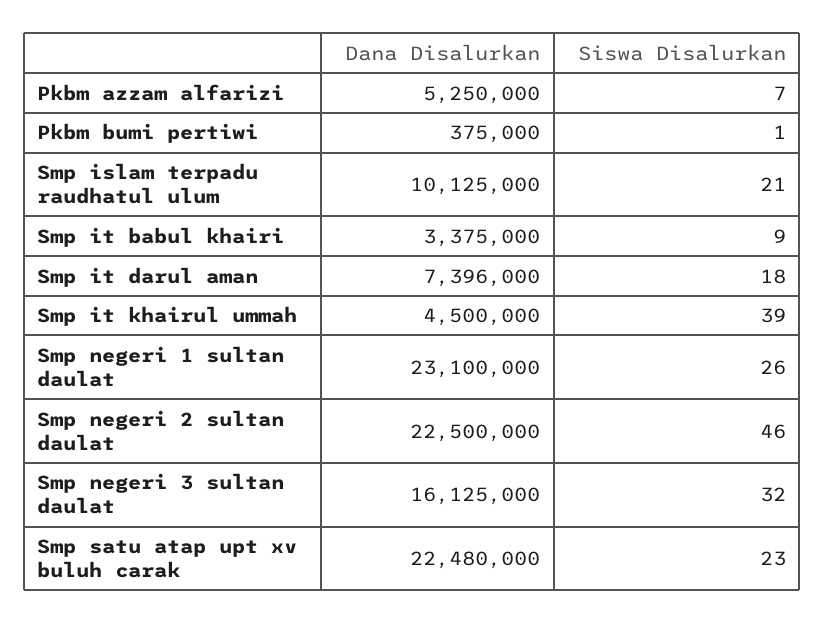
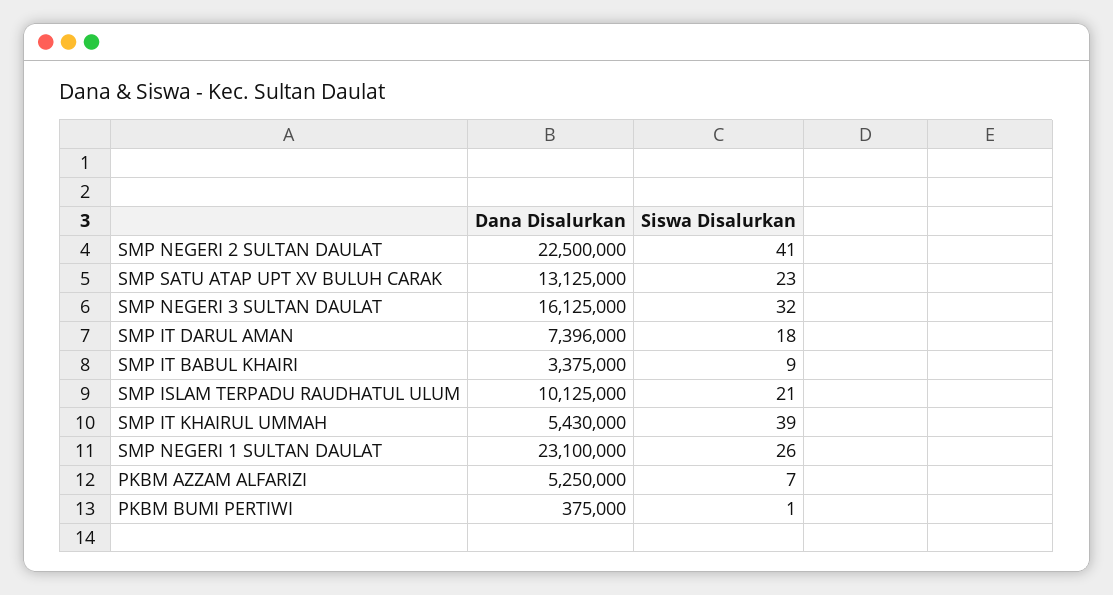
  {
    "Dana Disalurkan": {
      "Pkbm azzam alfarizi": 5250000,
      "Pkbm bumi pertiwi": 375000,
      "Smp islam terpadu raudhatul ulum": 10125000,
      "Smp it babul khairi": 3375000,
      "Smp it darul aman": 7396000,
-     "Smp it khairul ummah": 4500000,
+     "Smp it khairul ummah": 5430000,
      "Smp negeri 1 sultan daulat": 23100000,
      "Smp negeri 2 sultan daulat": 22500000,
      "Smp negeri 3 sultan daulat": 16125000,
-     "Smp satu atap upt xv buluh carak": 22480000
+     "Smp satu atap upt xv buluh carak": 13125000
    },
    "Siswa Disalurkan": {
      "Pkbm azzam alfarizi": 7,
      "Pkbm bumi pertiwi": 1,
      "Smp islam terpadu raudhatul ulum": 21,
      "Smp it babul khairi": 9,
      "Smp it darul aman": 18,
      "Smp it khairul ummah": 39,
      "Smp negeri 1 sultan daulat": 26,
-     "Smp negeri 2 sultan daulat": 46,
+     "Smp negeri 2 sultan daulat": 41,
      "Smp negeri 3 sultan daulat": 32,
      "Smp satu atap upt xv buluh carak": 23
    }
  }

